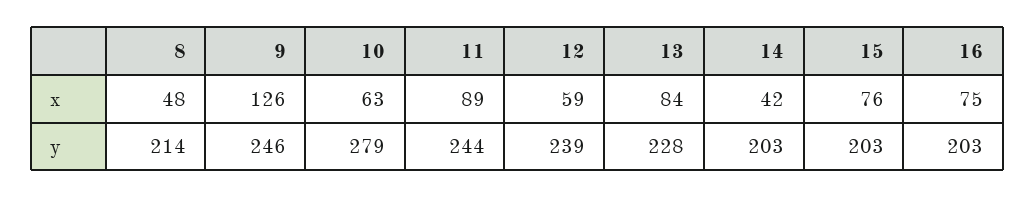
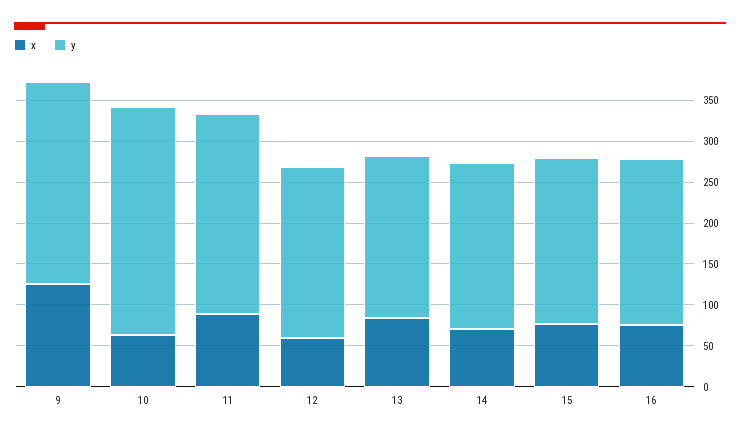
  {
    "x": {
-     "8": 48,
      "9": 126,
      "10": 63,
      "11": 89,
      "12": 59,
      "13": 84,
-     "14": 42,
+     "14": 70,
      "15": 76,
      "16": 75
    },
    "y": {
-     "8": 214,
      "9": 246,
      "10": 279,
      "11": 244,
-     "12": 239,
+     "12": 210,
-     "13": 228,
+     "13": 200,
      "14": 203,
      "15": 203,
      "16": 203
    }
  }

